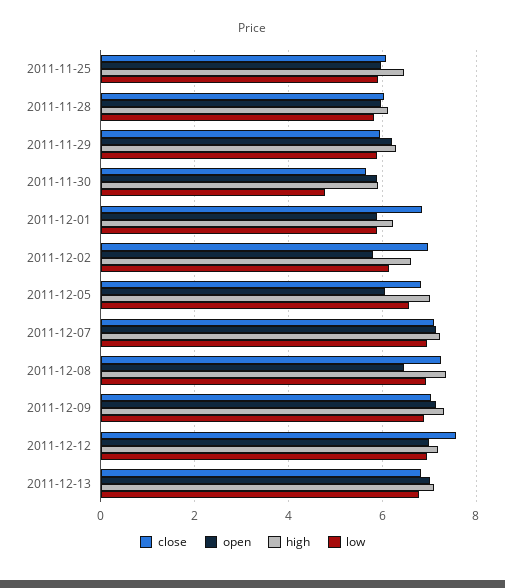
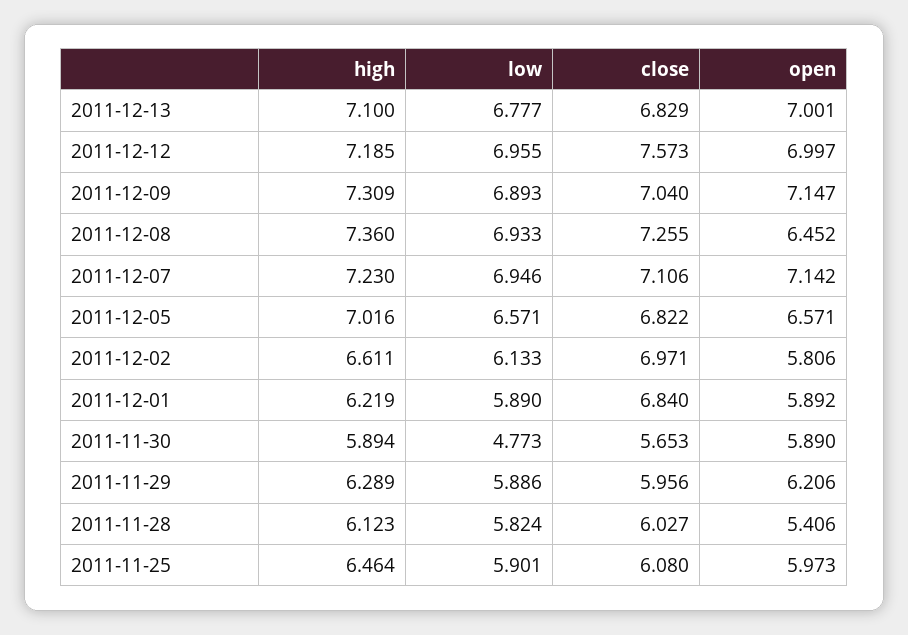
  {
    "close": {
      "2011-11-25": 6.08,
      "2011-11-28": 6.027,
      "2011-11-29": 5.956,
      "2011-11-30": 5.653,
      "2011-12-01": 6.84,
      "2011-12-02": 6.971,
      "2011-12-05": 6.822,
      "2011-12-07": 7.106,
      "2011-12-08": 7.255,
      "2011-12-09": 7.04,
      "2011-12-12": 7.573,
      "2011-12-13": 6.829
    },
    "open": {
      "2011-11-25": 5.973,
-     "2011-11-28": 6,
+     "2011-11-28": 5.406,
      "2011-11-29": 6.206,
      "2011-11-30": 5.89,
      "2011-12-01": 5.892,
      "2011-12-02": 5.806,
-     "2011-12-05": 6,
+     "2011-12-05": 6.571,
      "2011-12-07": 7.142,
      "2011-12-08": 6.452,
      "2011-12-09": 7.147,
      "2011-12-12": 6.997,
      "2011-12-13": 7.001
    },
    "high": {
      "2011-11-25": 6.464,
      "2011-11-28": 6.123,
      "2011-11-29": 6.289,
      "2011-11-30": 5.894,
      "2011-12-01": 6.219,
      "2011-12-02": 6.611,
      "2011-12-05": 7.016,
      "2011-12-07": 7.23,
      "2011-12-08": 7.36,
      "2011-12-09": 7.309,
      "2011-12-12": 7.185,
      "2011-12-13": 7.1
    },
    "low": {
      "2011-11-25": 5.901,
      "2011-11-28": 5.824,
      "2011-11-29": 5.886,
      "2011-11-30": 4.773,
      "2011-12-01": 5.89,
      "2011-12-02": 6.133,
      "2011-12-05": 6.571,
      "2011-12-07": 6.946,
      "2011-12-08": 6.933,
      "2011-12-09": 6.893,
      "2011-12-12": 6.955,
      "2011-12-13": 6.777
    }
  }

